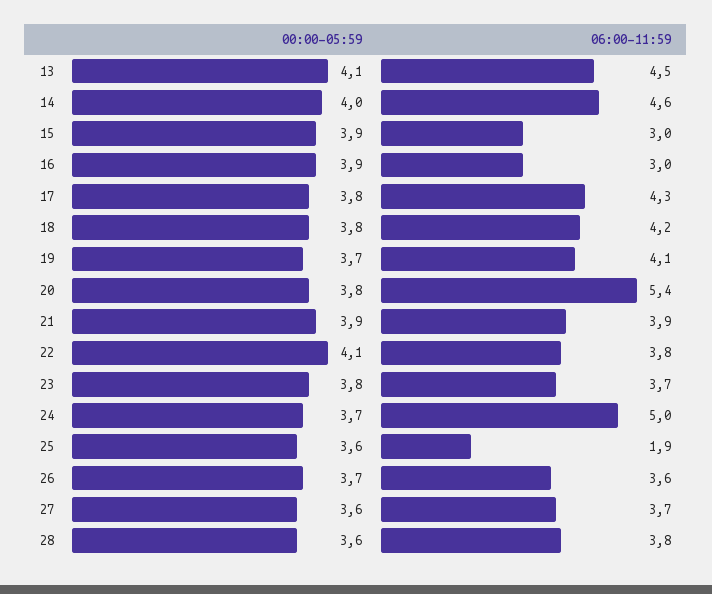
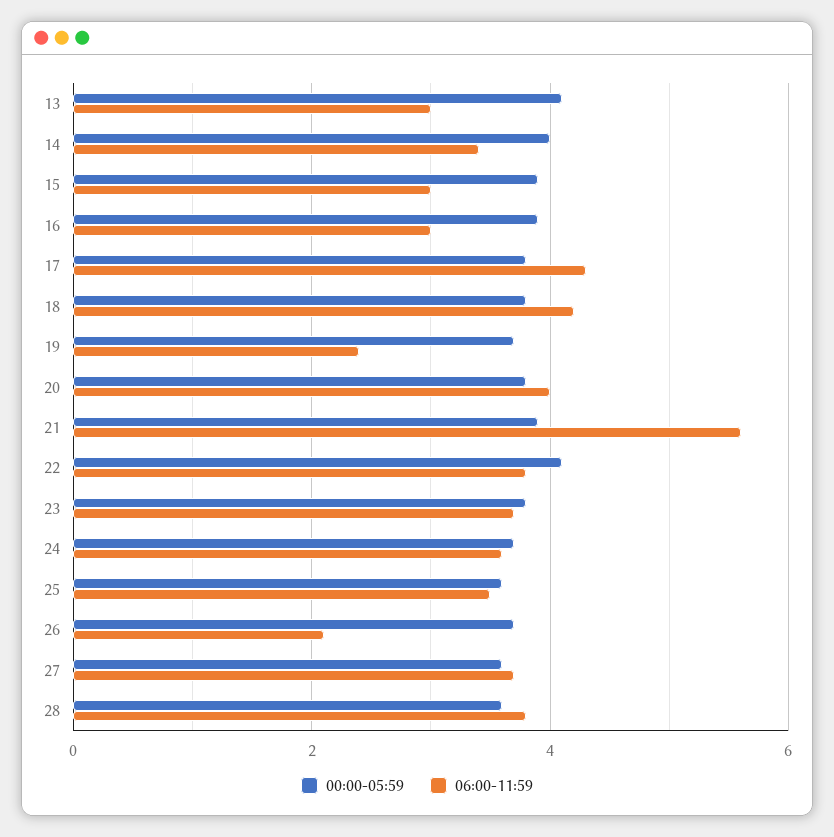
  {
    "00:00-05:59": {
      "13": 4.1,
      "14": 4,
      "15": 3.9,
      "16": 3.9,
      "17": 3.8,
      "18": 3.8,
      "19": 3.7,
      "20": 3.8,
      "21": 3.9,
      "22": 4.1,
      "23": 3.8,
      "24": 3.7,
      "25": 3.6,
      "26": 3.7,
      "27": 3.6,
      "28": 3.6
    },
    "06:00-11:59": {
-     "13": 4.5,
+     "13": 3,
-     "14": 4.6,
+     "14": 3.5,
      "15": 3,
      "16": 3,
      "17": 4.3,
      "18": 4.2,
-     "19": 4.1,
+     "19": 2.5,
-     "20": 5.4,
+     "20": 4,
-     "21": 3.9,
+     "21": 5.5,
      "22": 3.8,
      "23": 3.7,
-     "24": 5,
+     "24": 3.5,
-     "25": 1.9,
+     "25": 3.5,
-     "26": 3.6,
+     "26": 2,
      "27": 3.7,
      "28": 3.8
    }
  }

